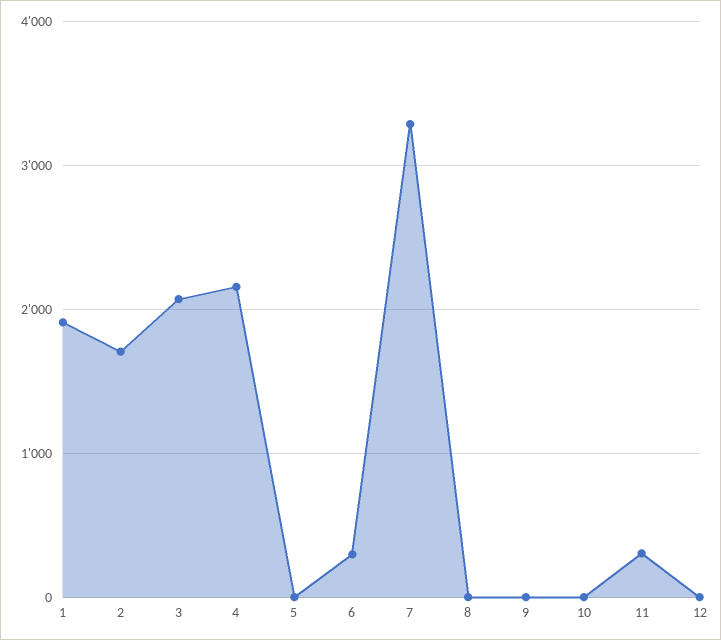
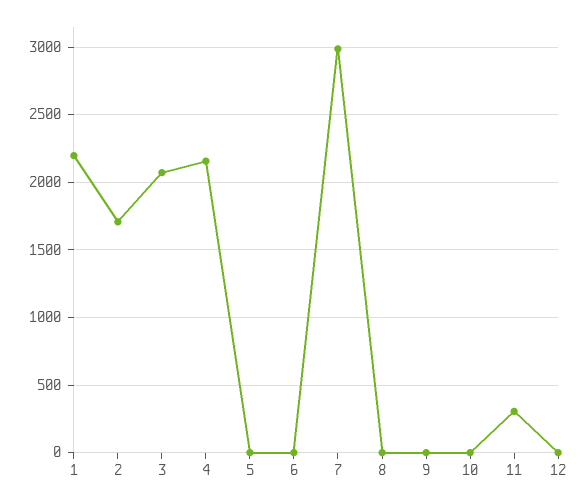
  {
-   "1": 1900,
+   "1": 2200,
    "2": 1700,
    "3": 2050,
    "4": 2150,
    "5": 0,
-   "6": 300,
+   "6": 0,
-   "7": 3300,
+   "7": 3000,
    "8": 0,
    "9": 0,
    "10": 0,
    "11": 300,
    "12": 0
  }

